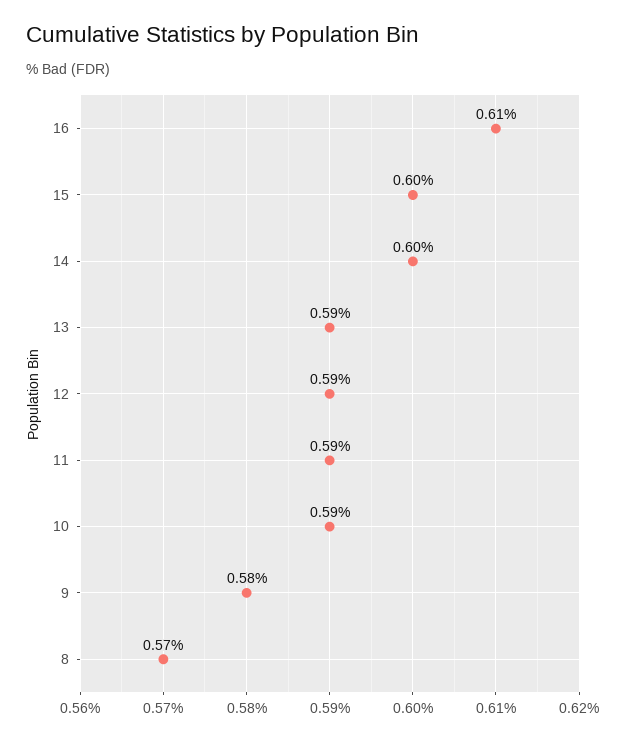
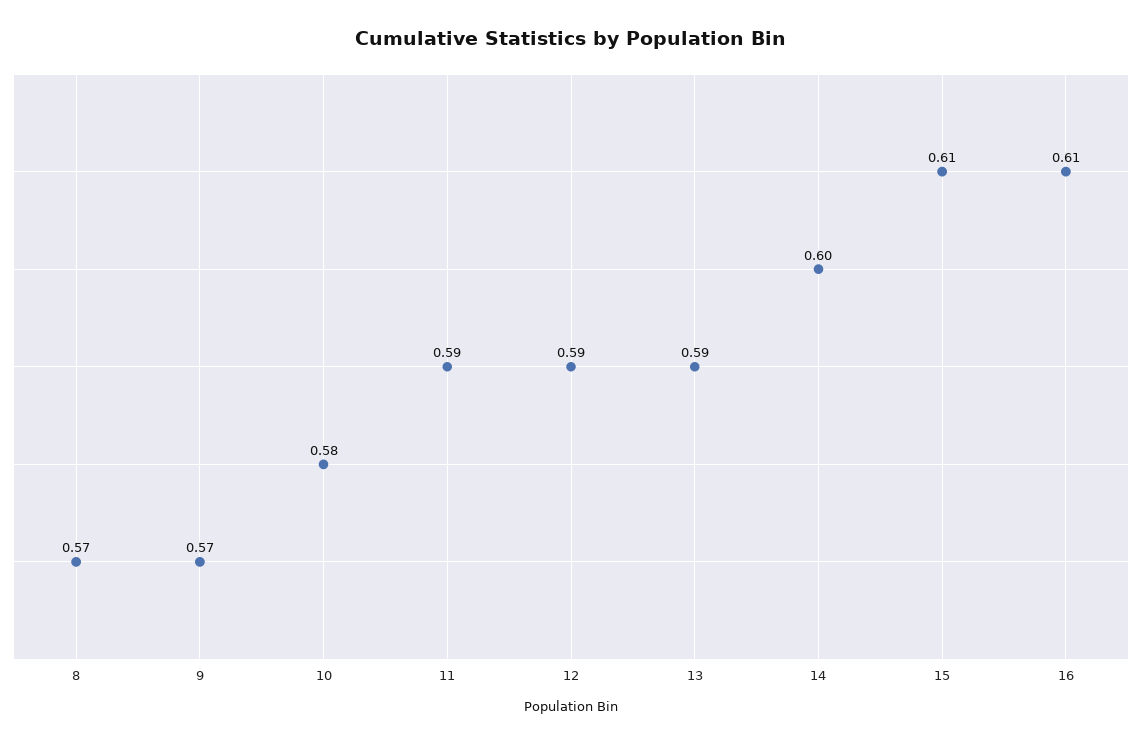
  {
    "16": 0.61,
-   "15": 0.6,
+   "15": 0.61,
    "14": 0.6,
    "13": 0.59,
    "12": 0.59,
    "11": 0.59,
-   "10": 0.59,
+   "10": 0.58,
-   "9": 0.58,
+   "9": 0.57,
    "8": 0.57
  }

